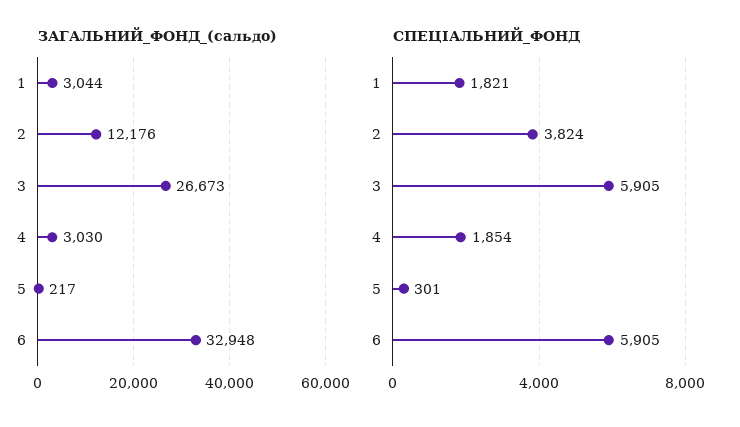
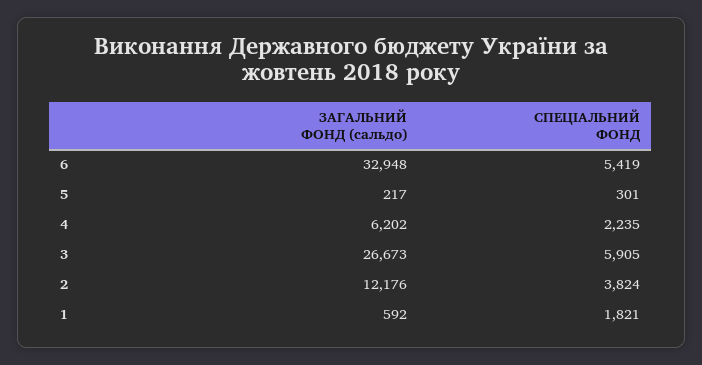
  {
    "ЗАГАЛЬНИЙ_ФОНД_(сальдо)": {
-     "1": 3044,
+     "1": 592,
      "2": 12176,
      "3": 26673,
-     "4": 3030,
+     "4": 6202,
      "5": 217,
      "6": 32948
    },
    "СПЕЦІАЛЬНИЙ_ФОНД": {
      "1": 1821,
      "2": 3824,
      "3": 5905,
-     "4": 1854,
+     "4": 2235,
      "5": 301,
-     "6": 5905
+     "6": 5419
    }
  }

